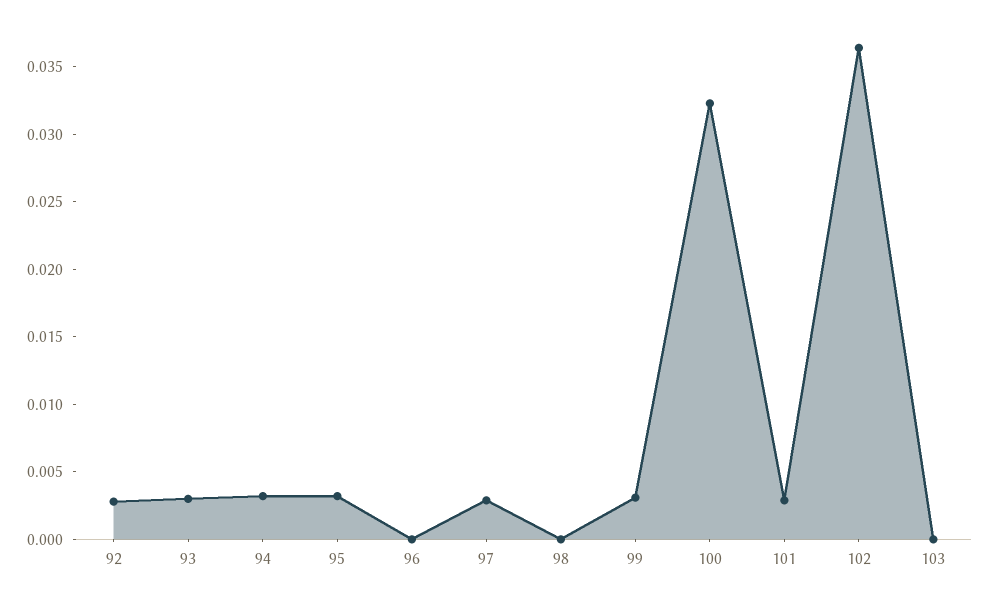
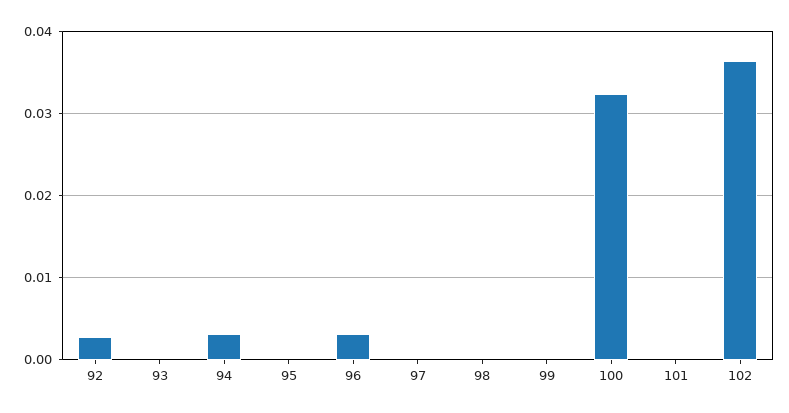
  {
    "92": 0.003,
-   "93": 0.003,
+   "93": 0,
    "94": 0.003,
-   "95": 0.003,
+   "95": 0,
-   "96": 0,
+   "96": 0.003,
-   "97": 0.003,
+   "97": 0,
    "98": 0,
-   "99": 0.003,
+   "99": 0,
    "100": 0.032,
-   "101": 0.003,
+   "101": 0,
-   "102": 0.036,
+   "102": 0.036
-   "103": 0
  }

